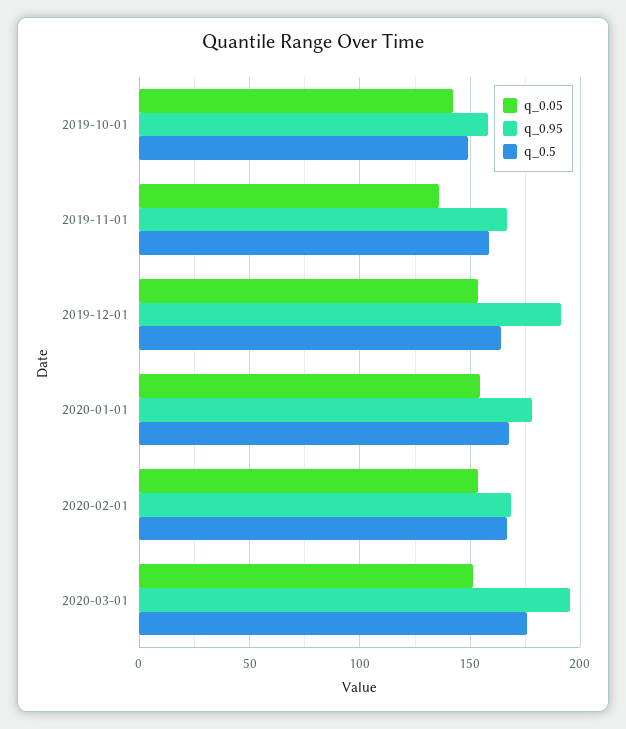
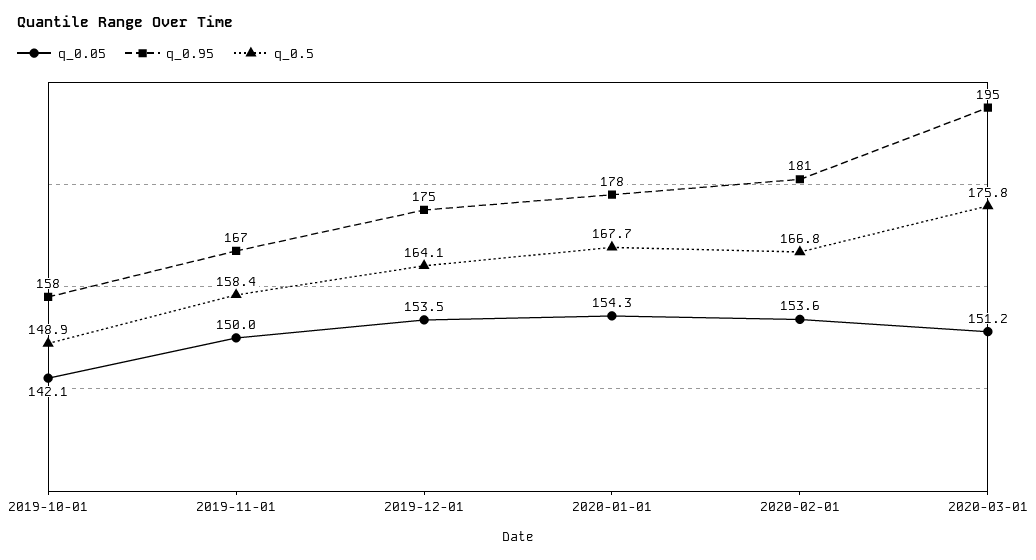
  {
    "q_0.05": {
      "2019-10-01": 142.1,
-     "2019-11-01": 135,
+     "2019-11-01": 150,
      "2019-12-01": 153.5,
      "2020-01-01": 154.3,
      "2020-02-01": 153.6,
      "2020-03-01": 151.2
    },
    "q_0.95": {
      "2019-10-01": 158,
      "2019-11-01": 167,
-     "2019-12-01": 190,
+     "2019-12-01": 175,
      "2020-01-01": 178,
-     "2020-02-01": 170,
+     "2020-02-01": 181,
      "2020-03-01": 195
    },
    "q_0.5": {
      "2019-10-01": 148.9,
      "2019-11-01": 158.4,
      "2019-12-01": 164.1,
      "2020-01-01": 167.7,
      "2020-02-01": 166.8,
      "2020-03-01": 175.8
    }
  }

